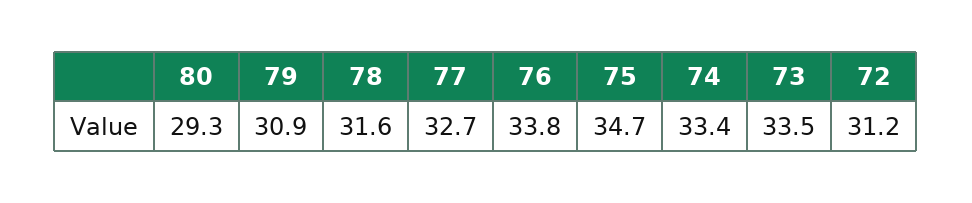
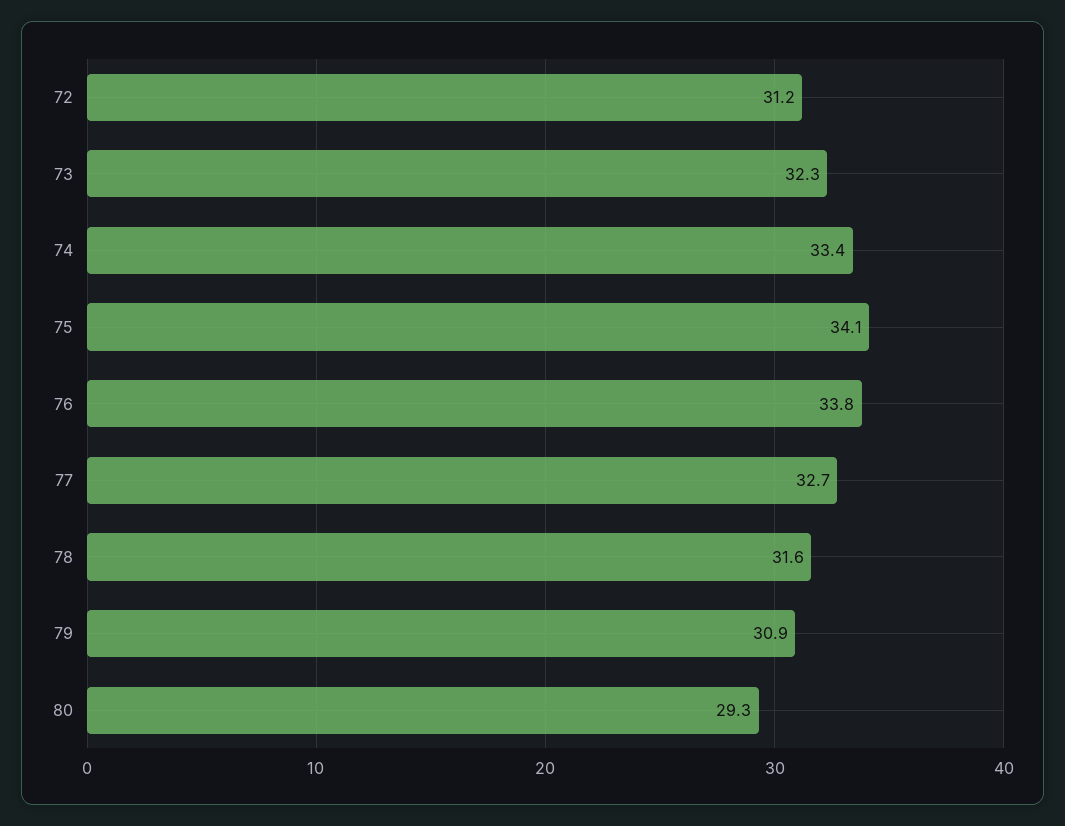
  {
    "80": 29.3,
    "79": 30.9,
    "78": 31.6,
    "77": 32.7,
    "76": 33.8,
-   "75": 34.7,
+   "75": 34.1,
    "74": 33.4,
-   "73": 33.5,
+   "73": 32.3,
    "72": 31.2
  }

